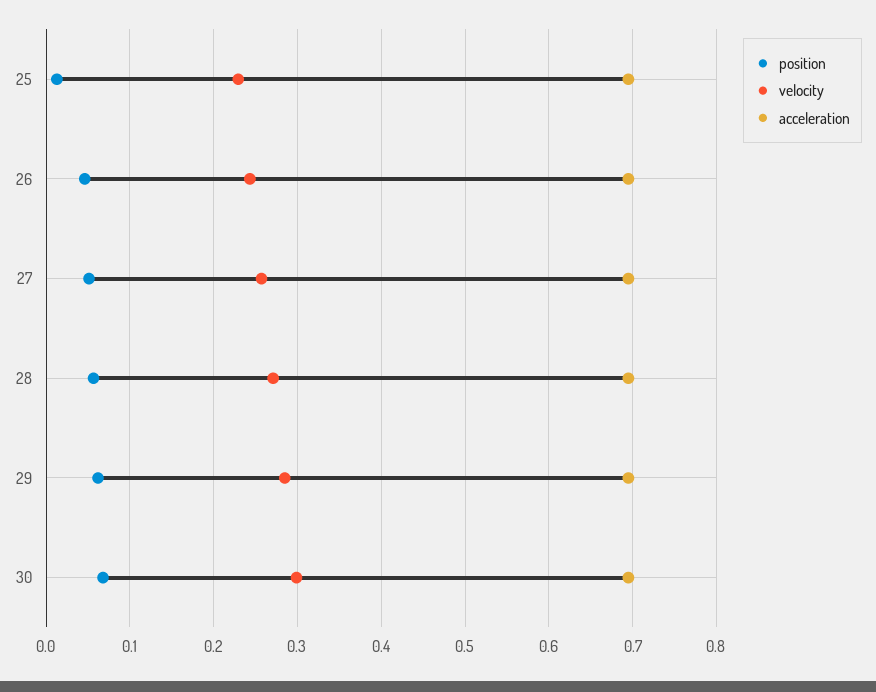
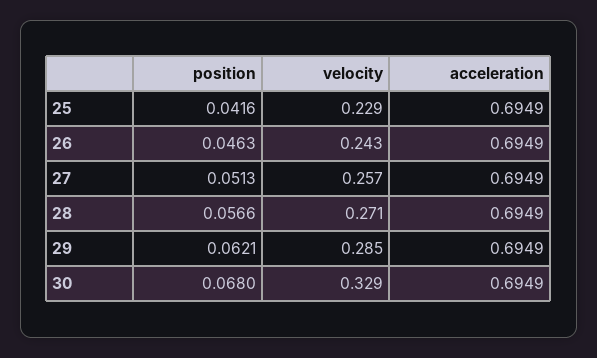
  {
    "position": {
-     "25": 0.01,
+     "25": 0.0416,
      "26": 0.0463,
      "27": 0.0513,
      "28": 0.0566,
      "29": 0.0621,
      "30": 0.068
    },
    "velocity": {
      "25": 0.229,
      "26": 0.243,
      "27": 0.257,
      "28": 0.271,
      "29": 0.285,
-     "30": 0.3
+     "30": 0.329
    },
    "acceleration": {
      "25": 0.6949,
      "26": 0.6949,
      "27": 0.6949,
      "28": 0.6949,
      "29": 0.6949,
      "30": 0.6949
    }
  }

